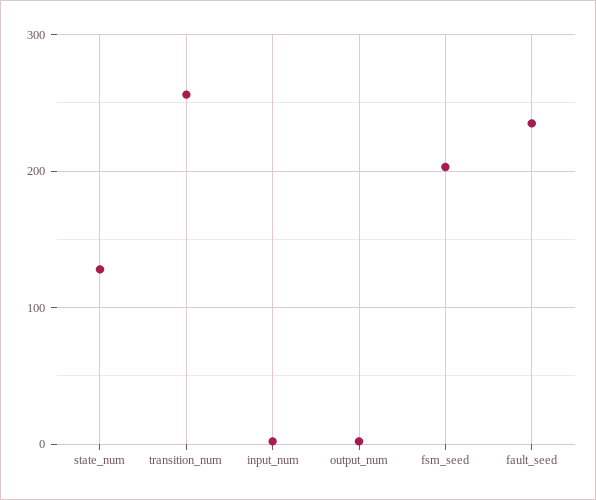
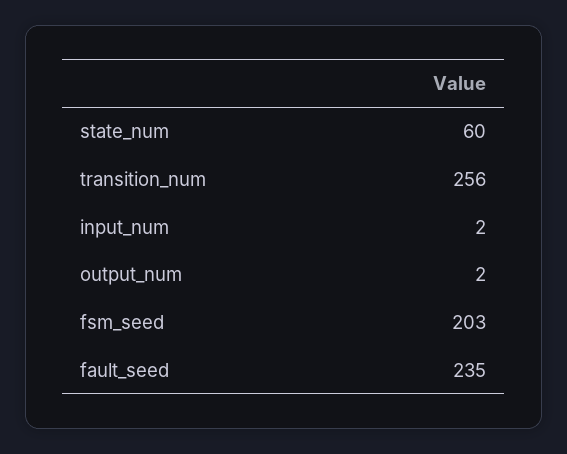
  {
-   "state_num": 130,
+   "state_num": 60,
    "transition_num": 256,
    "input_num": 2,
    "output_num": 2,
    "fsm_seed": 203,
    "fault_seed": 235
  }

